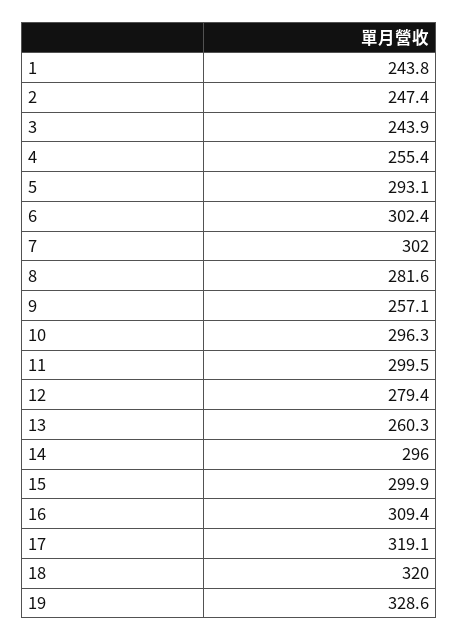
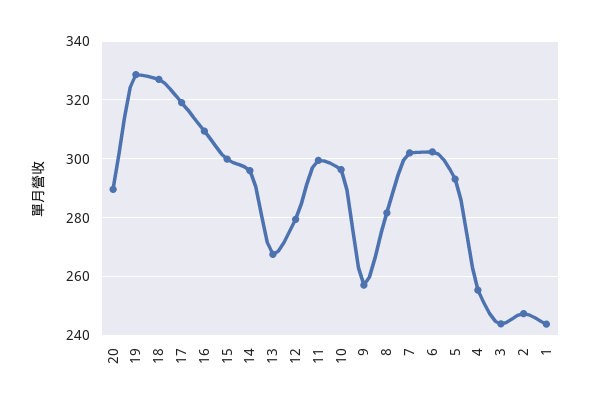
  {
    "1": 243.8,
    "2": 247.4,
    "3": 243.9,
    "4": 255.4,
    "5": 293.1,
    "6": 302.4,
    "7": 302,
    "8": 281.6,
    "9": 257.1,
    "10": 296.3,
    "11": 299.5,
    "12": 279.4,
-   "13": 260.3,
+   "13": 267.5,
    "14": 296,
    "15": 299.9,
    "16": 309.4,
    "17": 319.1,
-   "18": 320,
+   "18": 327.5,
-   "19": 328.6
+   "19": 328.6,
+   "20": 290
  }

